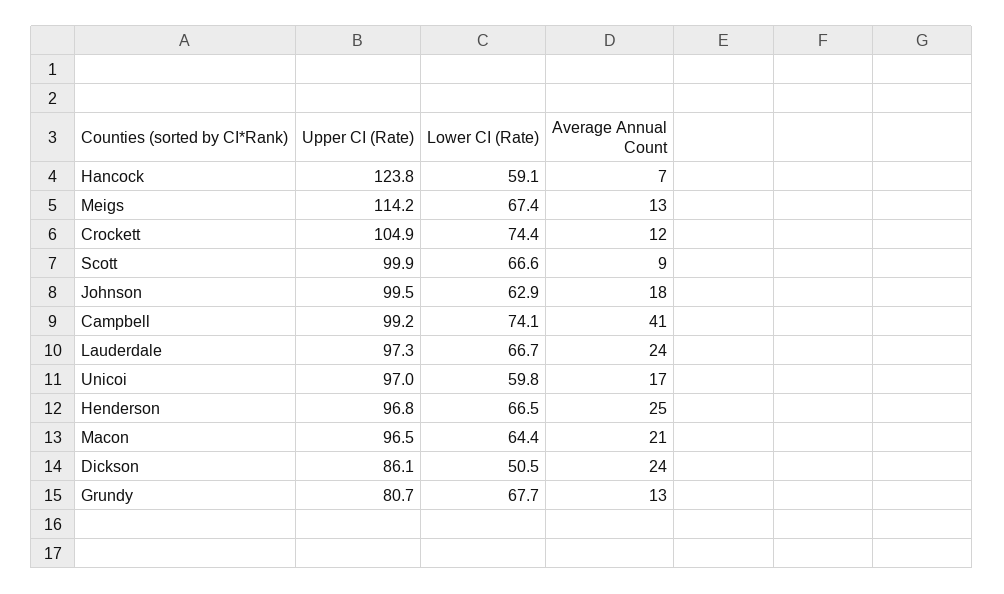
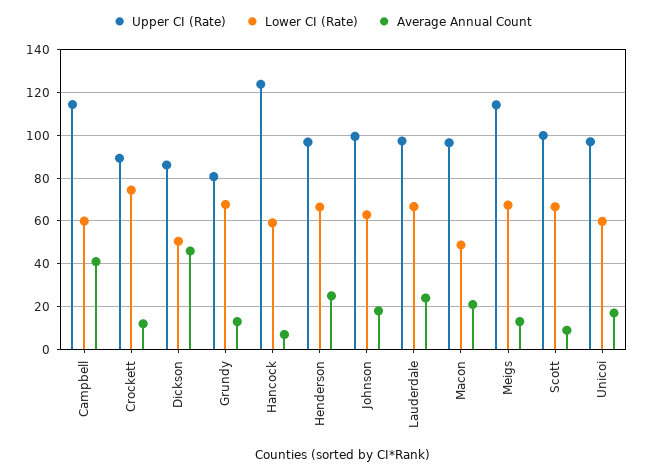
  {
    "Upper CI (Rate)": {
      "Hancock": 123.8,
      "Meigs": 114.2,
-     "Crockett": 104.9,
+     "Crockett": 90,
      "Scott": 99.9,
      "Johnson": 99.5,
-     "Campbell": 99.2,
+     "Campbell": 115,
      "Lauderdale": 97.3,
      "Unicoi": 97,
      "Henderson": 96.8,
      "Macon": 96.5,
      "Dickson": 86.1,
      "Grundy": 80.7
    },
    "Lower CI (Rate)": {
      "Hancock": 59.1,
      "Meigs": 67.4,
      "Crockett": 74.4,
      "Scott": 66.6,
      "Johnson": 62.9,
-     "Campbell": 74.1,
+     "Campbell": 60,
      "Lauderdale": 66.7,
      "Unicoi": 59.8,
      "Henderson": 66.5,
-     "Macon": 64.4,
+     "Macon": 50,
      "Dickson": 50.5,
      "Grundy": 67.7
    },
    "Average Annual Count": {
      "Hancock": 7,
      "Meigs": 13,
      "Crockett": 12,
      "Scott": 9,
      "Johnson": 18,
      "Campbell": 41,
      "Lauderdale": 24,
      "Unicoi": 17,
      "Henderson": 25,
      "Macon": 21,
-     "Dickson": 24,
+     "Dickson": 45,
      "Grundy": 13
    }
  }

